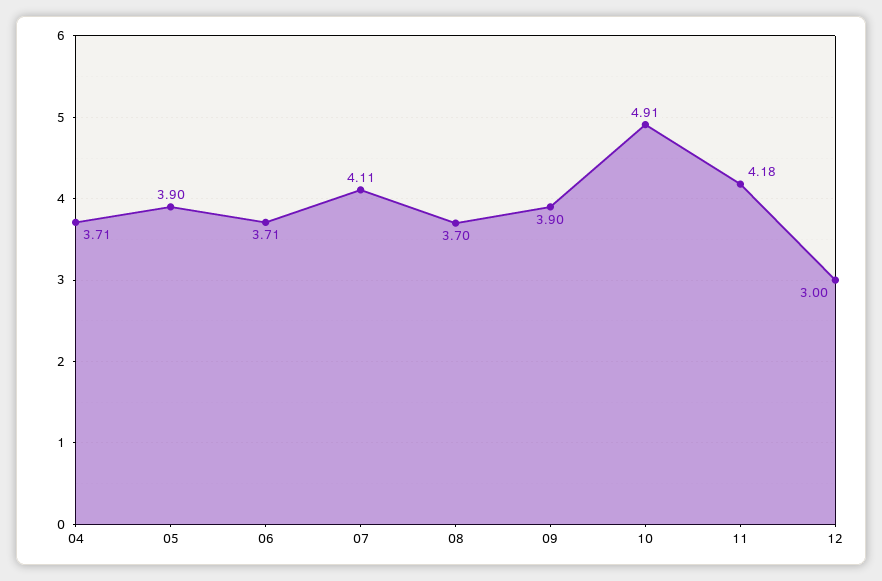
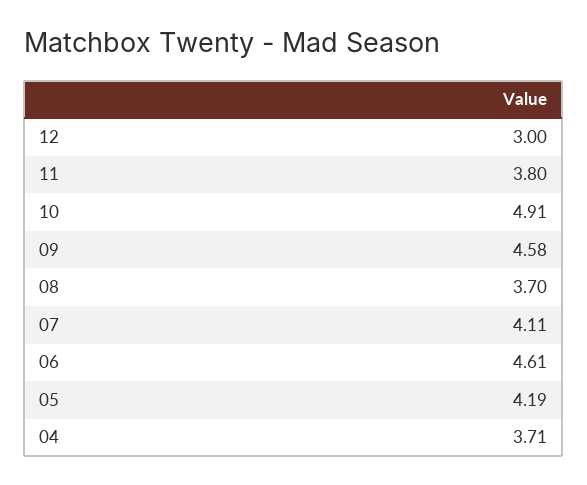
  {
    "04": 3.71,
-   "05": 3.9,
+   "05": 4.19,
-   "06": 3.71,
+   "06": 4.61,
    "07": 4.11,
    "08": 3.7,
-   "09": 3.9,
+   "09": 4.58,
    "10": 4.91,
-   "11": 4.18,
+   "11": 3.8,
    "12": 3
  }

